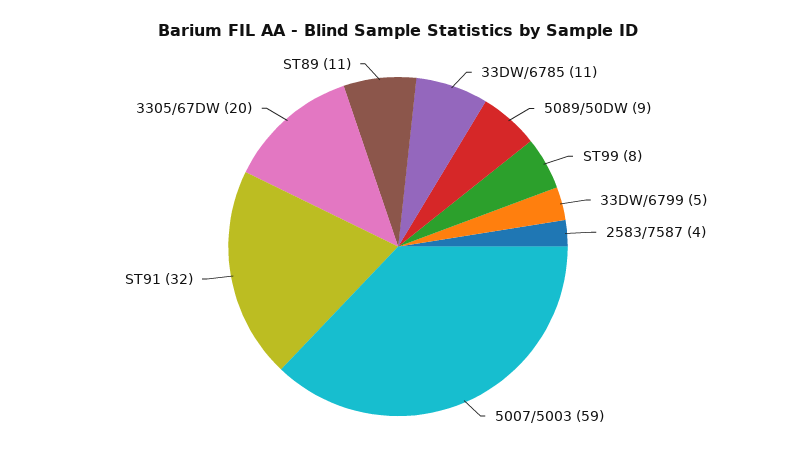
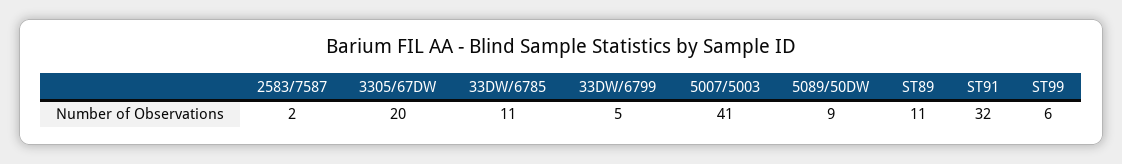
  {
    "33DW/6785": 11,
    "5089/50DW": 9,
-   "ST99": 8,
+   "ST99": 6,
    "33DW/6799": 5,
-   "2583/7587": 4,
+   "2583/7587": 2,
-   "5007/5003": 59,
+   "5007/5003": 41,
    "ST91": 32,
    "3305/67DW": 20,
    "ST89": 11
  }

